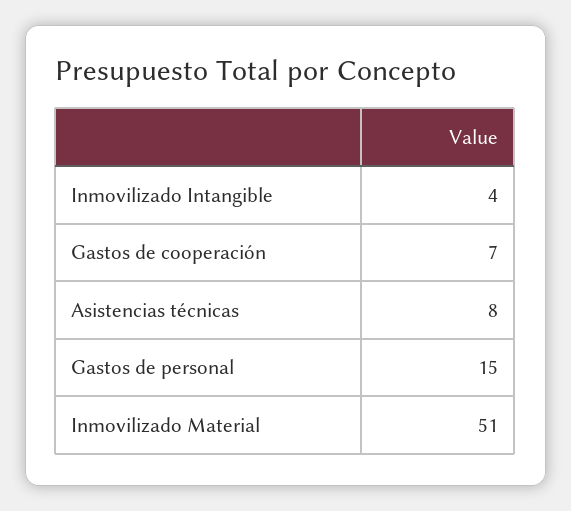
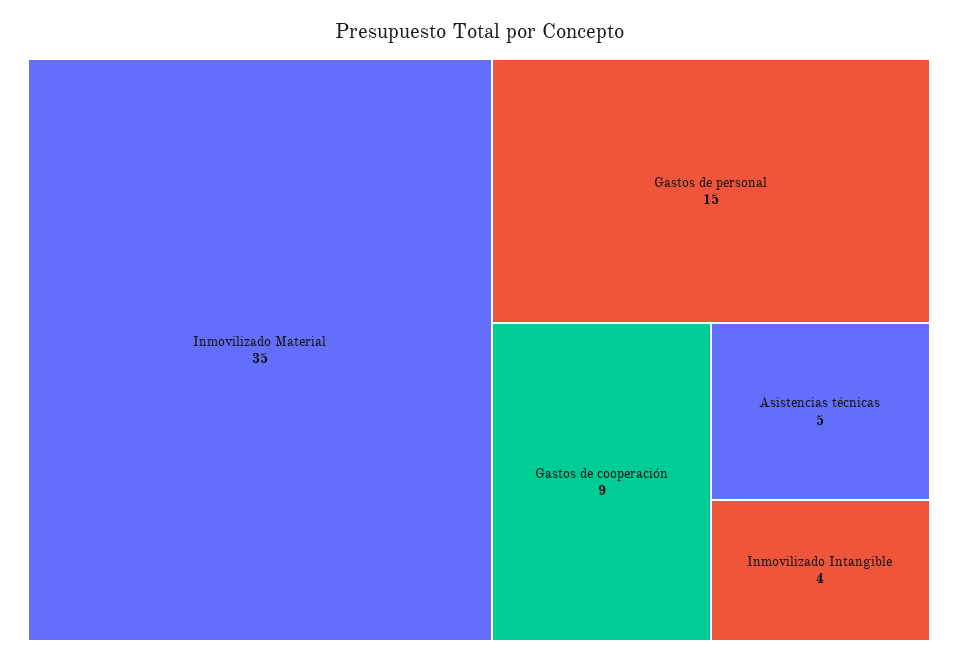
  {
    "Inmovilizado Intangible": 4,
-   "Gastos de cooperación": 7,
+   "Gastos de cooperación": 9,
-   "Asistencias técnicas": 8,
+   "Asistencias técnicas": 5,
    "Gastos de personal": 15,
-   "Inmovilizado Material": 51
+   "Inmovilizado Material": 35
  }

